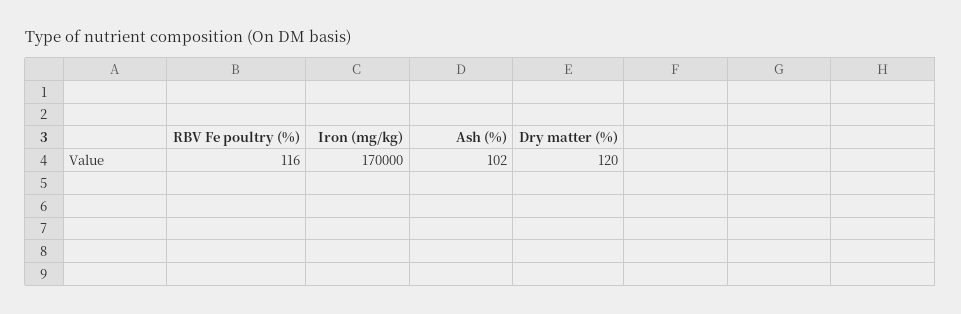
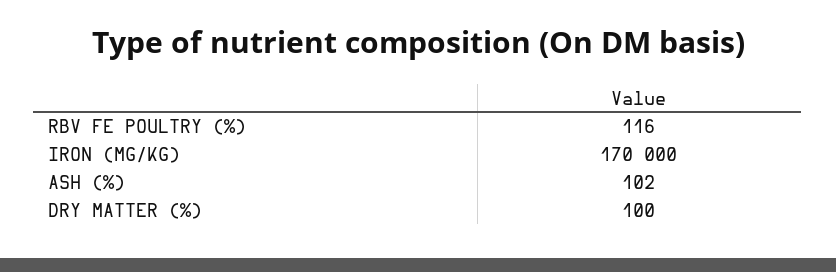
  {
    "RBV Fe poultry (%)": 116,
    "Iron (mg/kg)": 170000,
    "Ash (%)": 102,
-   "Dry matter (%)": 120
+   "Dry matter (%)": 100
  }

